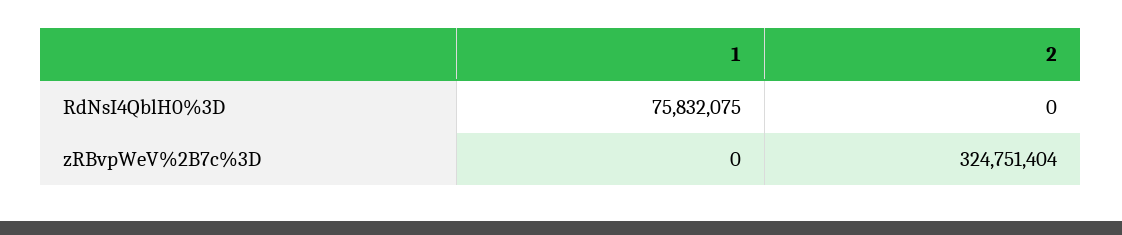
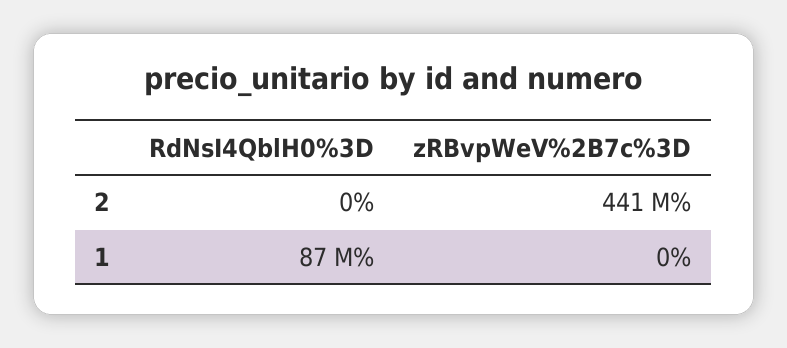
  {
    "1": {
-     "RdNsI4QblH0%3D": 75832075,
+     "RdNsI4QblH0%3D": 87000000,
      "zRBvpWeV%2B7c%3D": 0
    },
    "2": {
      "RdNsI4QblH0%3D": 0,
-     "zRBvpWeV%2B7c%3D": 324751404
+     "zRBvpWeV%2B7c%3D": 441000000
    }
  }

